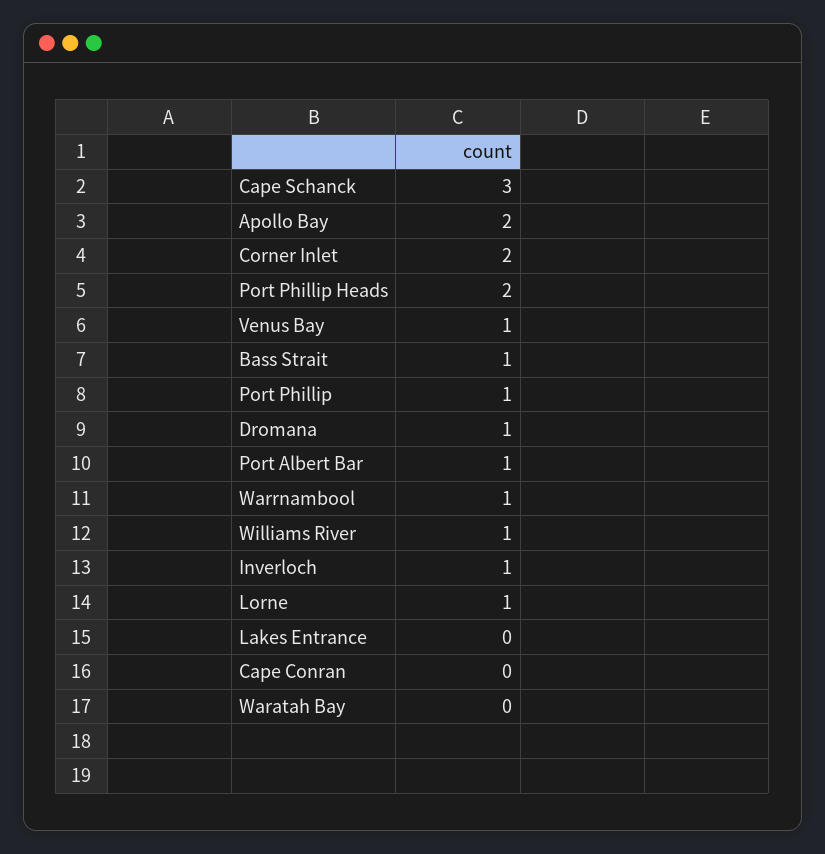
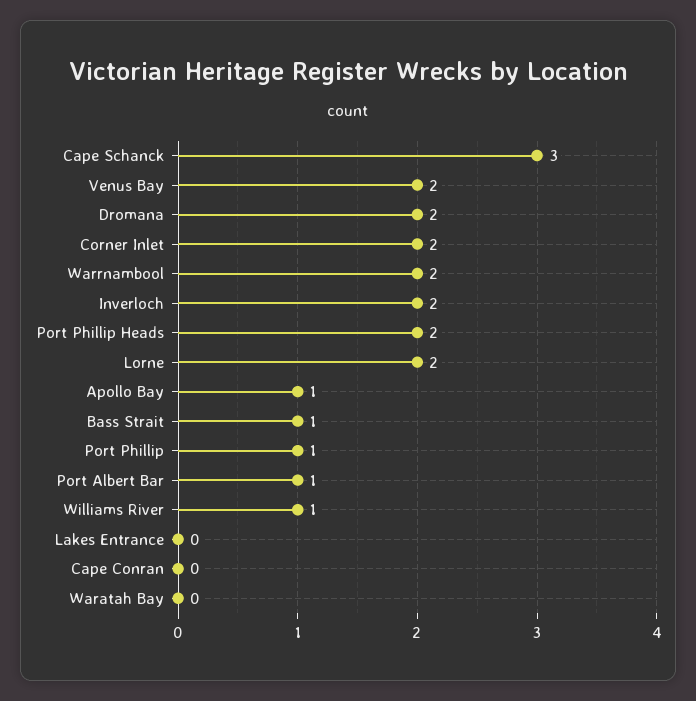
  {
    "Cape Schanck": 3,
-   "Apollo Bay": 2,
+   "Apollo Bay": 1,
    "Corner Inlet": 2,
    "Port Phillip Heads": 2,
-   "Venus Bay": 1,
+   "Venus Bay": 2,
    "Bass Strait": 1,
    "Port Phillip": 1,
-   "Dromana": 1,
+   "Dromana": 2,
    "Port Albert Bar": 1,
-   "Warrnambool": 1,
+   "Warrnambool": 2,
    "Williams River": 1,
-   "Inverloch": 1,
+   "Inverloch": 2,
-   "Lorne": 1,
+   "Lorne": 2,
    "Lakes Entrance": 0,
    "Cape Conran": 0,
    "Waratah Bay": 0
  }

